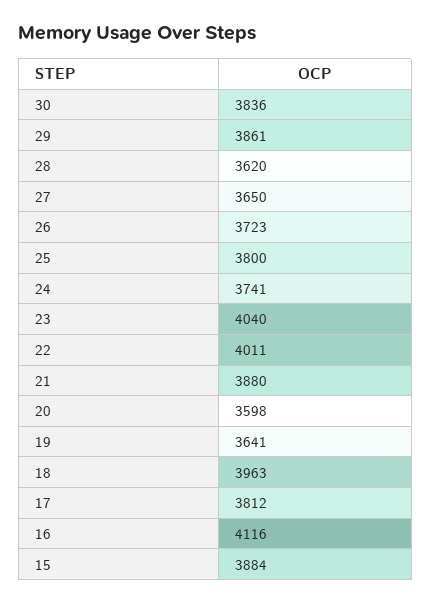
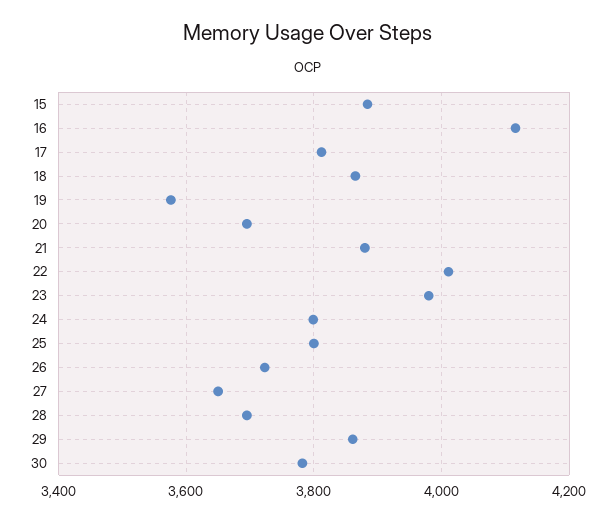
  {
-   "30": 3836,
+   "30": 3780,
    "29": 3861,
-   "28": 3620,
+   "28": 3700,
    "27": 3650,
    "26": 3723,
    "25": 3800,
-   "24": 3741,
+   "24": 3800,
-   "23": 4040,
+   "23": 3980,
    "22": 4011,
    "21": 3880,
-   "20": 3598,
+   "20": 3700,
-   "19": 3641,
+   "19": 3580,
-   "18": 3963,
+   "18": 3860,
    "17": 3812,
    "16": 4116,
    "15": 3884
  }

